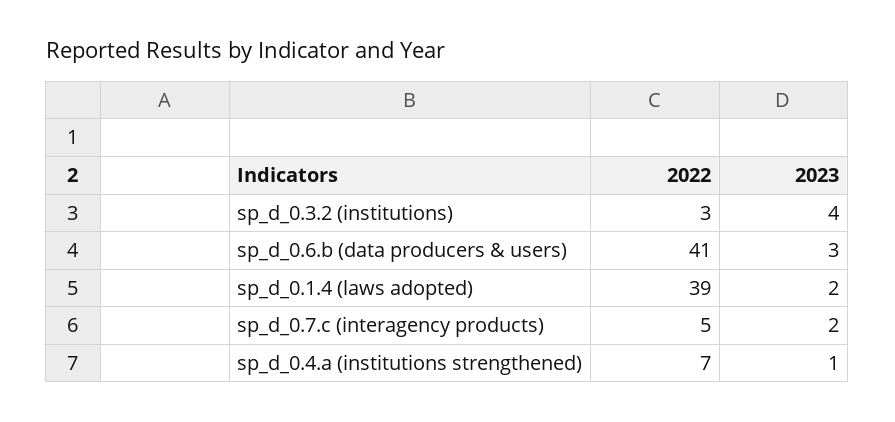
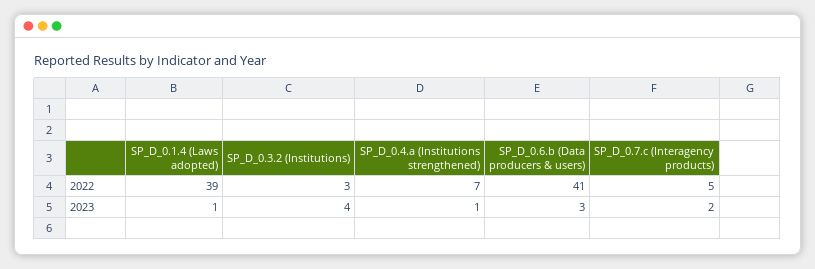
  {
    "2022": {
      "sp_d_0.3.2 (institutions)": 3,
      "sp_d_0.6.b (data producers & users)": 41,
      "sp_d_0.1.4 (laws adopted)": 39,
      "sp_d_0.7.c (interagency products)": 5,
      "sp_d_0.4.a (institutions strengthened)": 7
    },
    "2023": {
      "sp_d_0.3.2 (institutions)": 4,
      "sp_d_0.6.b (data producers & users)": 3,
-     "sp_d_0.1.4 (laws adopted)": 2,
+     "sp_d_0.1.4 (laws adopted)": 1,
      "sp_d_0.7.c (interagency products)": 2,
      "sp_d_0.4.a (institutions strengthened)": 1
    }
  }

